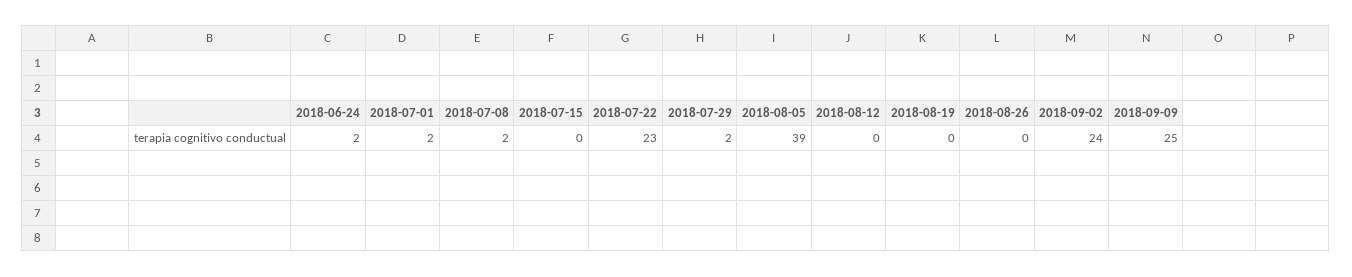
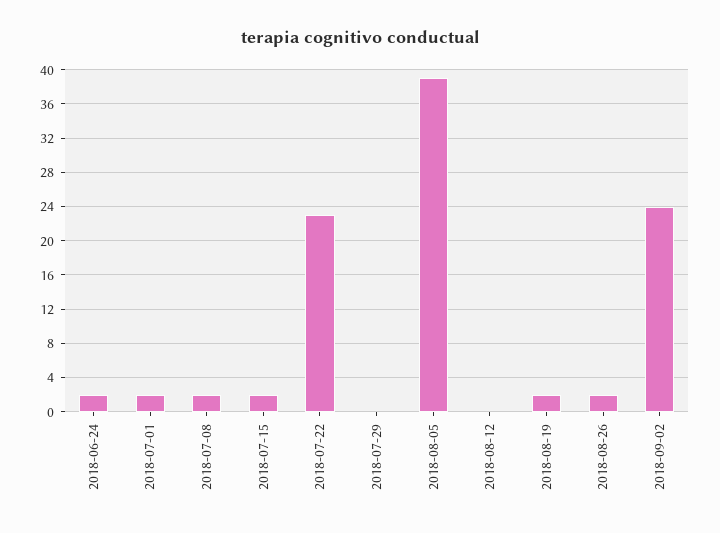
  {
    "2018-06-24": 2,
    "2018-07-01": 2,
    "2018-07-08": 2,
-   "2018-07-15": 0,
+   "2018-07-15": 2,
    "2018-07-22": 23,
-   "2018-07-29": 2,
+   "2018-07-29": 0,
    "2018-08-05": 39,
    "2018-08-12": 0,
-   "2018-08-19": 0,
+   "2018-08-19": 2,
-   "2018-08-26": 0,
+   "2018-08-26": 2,
-   "2018-09-02": 24,
+   "2018-09-02": 24
-   "2018-09-09": 25
  }

